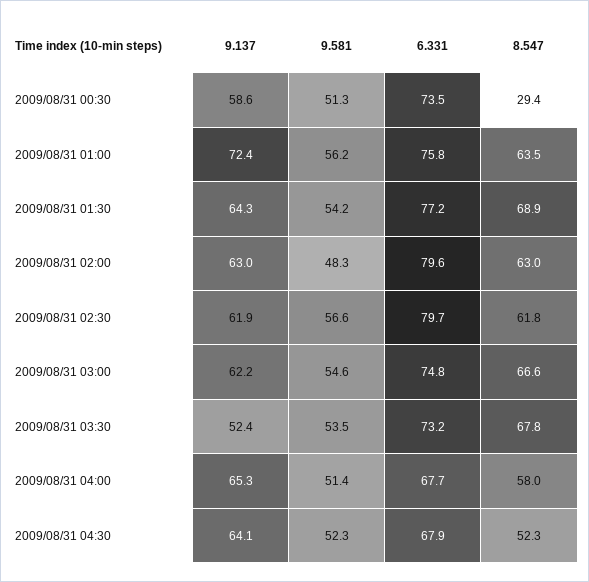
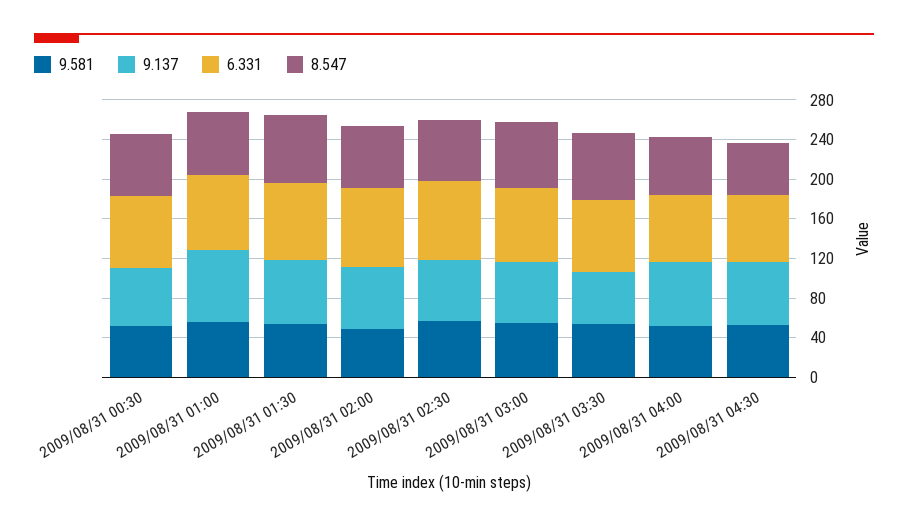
  {
    "9.137": {
      "2009/08/31 00:30": 58.6,
      "2009/08/31 01:00": 72.4,
      "2009/08/31 01:30": 64.3,
      "2009/08/31 02:00": 63,
      "2009/08/31 02:30": 61.9,
      "2009/08/31 03:00": 62.2,
      "2009/08/31 03:30": 52.4,
      "2009/08/31 04:00": 65.3,
      "2009/08/31 04:30": 64.1
    },
    "9.581": {
      "2009/08/31 00:30": 51.3,
      "2009/08/31 01:00": 56.2,
      "2009/08/31 01:30": 54.2,
      "2009/08/31 02:00": 48.3,
      "2009/08/31 02:30": 56.6,
      "2009/08/31 03:00": 54.6,
      "2009/08/31 03:30": 53.5,
      "2009/08/31 04:00": 51.4,
      "2009/08/31 04:30": 52.3
    },
    "6.331": {
      "2009/08/31 00:30": 73.5,
      "2009/08/31 01:00": 75.8,
      "2009/08/31 01:30": 77.2,
      "2009/08/31 02:00": 79.6,
      "2009/08/31 02:30": 79.7,
      "2009/08/31 03:00": 74.8,
      "2009/08/31 03:30": 73.2,
      "2009/08/31 04:00": 67.7,
      "2009/08/31 04:30": 67.9
    },
    "8.547": {
-     "2009/08/31 00:30": 29.4,
+     "2009/08/31 00:30": 60,
      "2009/08/31 01:00": 63.5,
      "2009/08/31 01:30": 68.9,
      "2009/08/31 02:00": 63,
      "2009/08/31 02:30": 61.8,
      "2009/08/31 03:00": 66.6,
      "2009/08/31 03:30": 67.8,
      "2009/08/31 04:00": 58,
      "2009/08/31 04:30": 52.3
    }
  }

